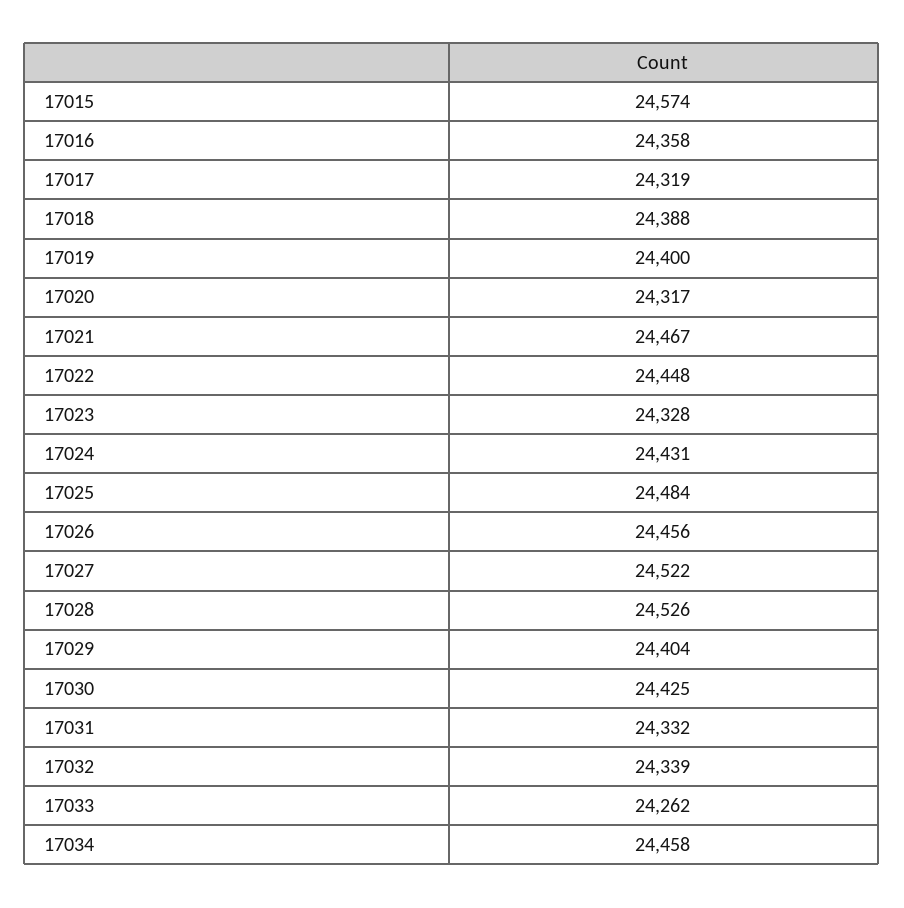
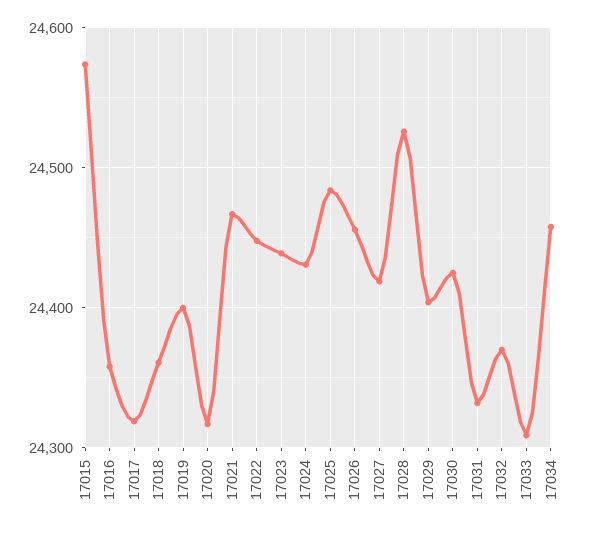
  {
    "17015": 24574,
    "17016": 24358,
    "17017": 24319,
-   "17018": 24388,
+   "17018": 24360,
    "17019": 24400,
    "17020": 24317,
    "17021": 24467,
    "17022": 24448,
-   "17023": 24328,
+   "17023": 24440,
    "17024": 24431,
    "17025": 24484,
    "17026": 24456,
-   "17027": 24522,
+   "17027": 24420,
    "17028": 24526,
    "17029": 24404,
    "17030": 24425,
    "17031": 24332,
-   "17032": 24339,
+   "17032": 24370,
-   "17033": 24262,
+   "17033": 24310,
    "17034": 24458
  }

